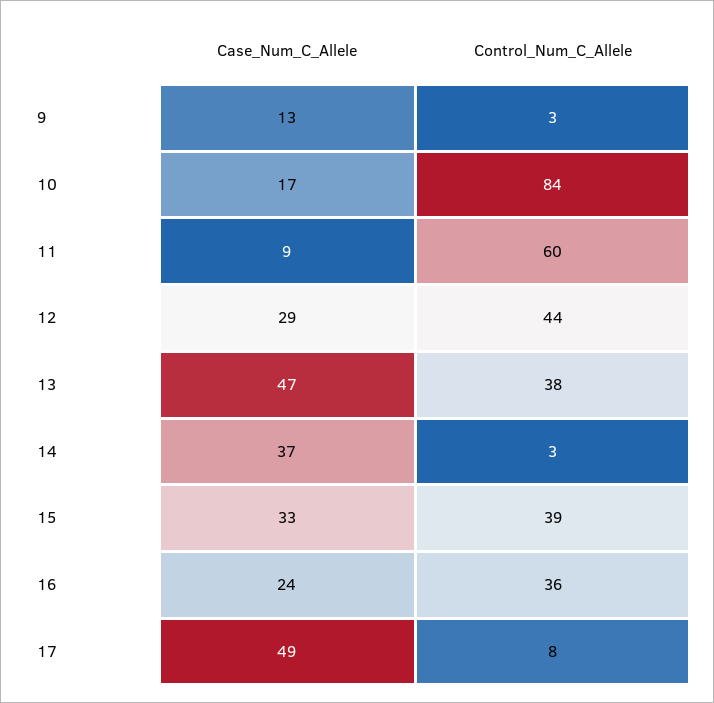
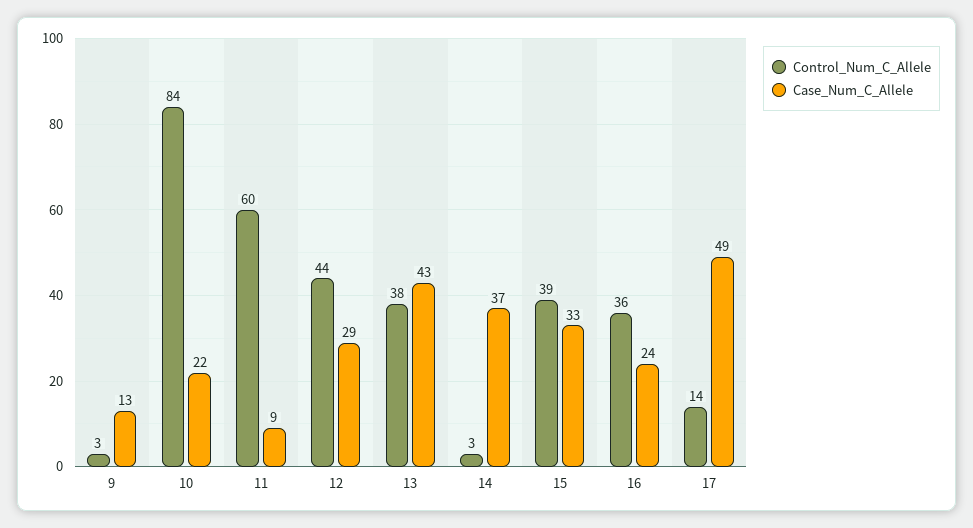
  {
    "Case_Num_C_Allele": {
      "9": 13,
-     "10": 17,
+     "10": 22,
      "11": 9,
      "12": 29,
-     "13": 47,
+     "13": 43,
      "14": 37,
      "15": 33,
      "16": 24,
      "17": 49
    },
    "Control_Num_C_Allele": {
      "9": 3,
      "10": 84,
      "11": 60,
      "12": 44,
      "13": 38,
      "14": 3,
      "15": 39,
      "16": 36,
-     "17": 8
+     "17": 14
    }
  }

